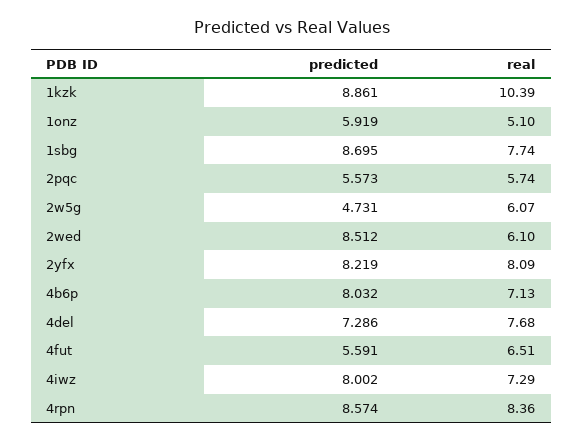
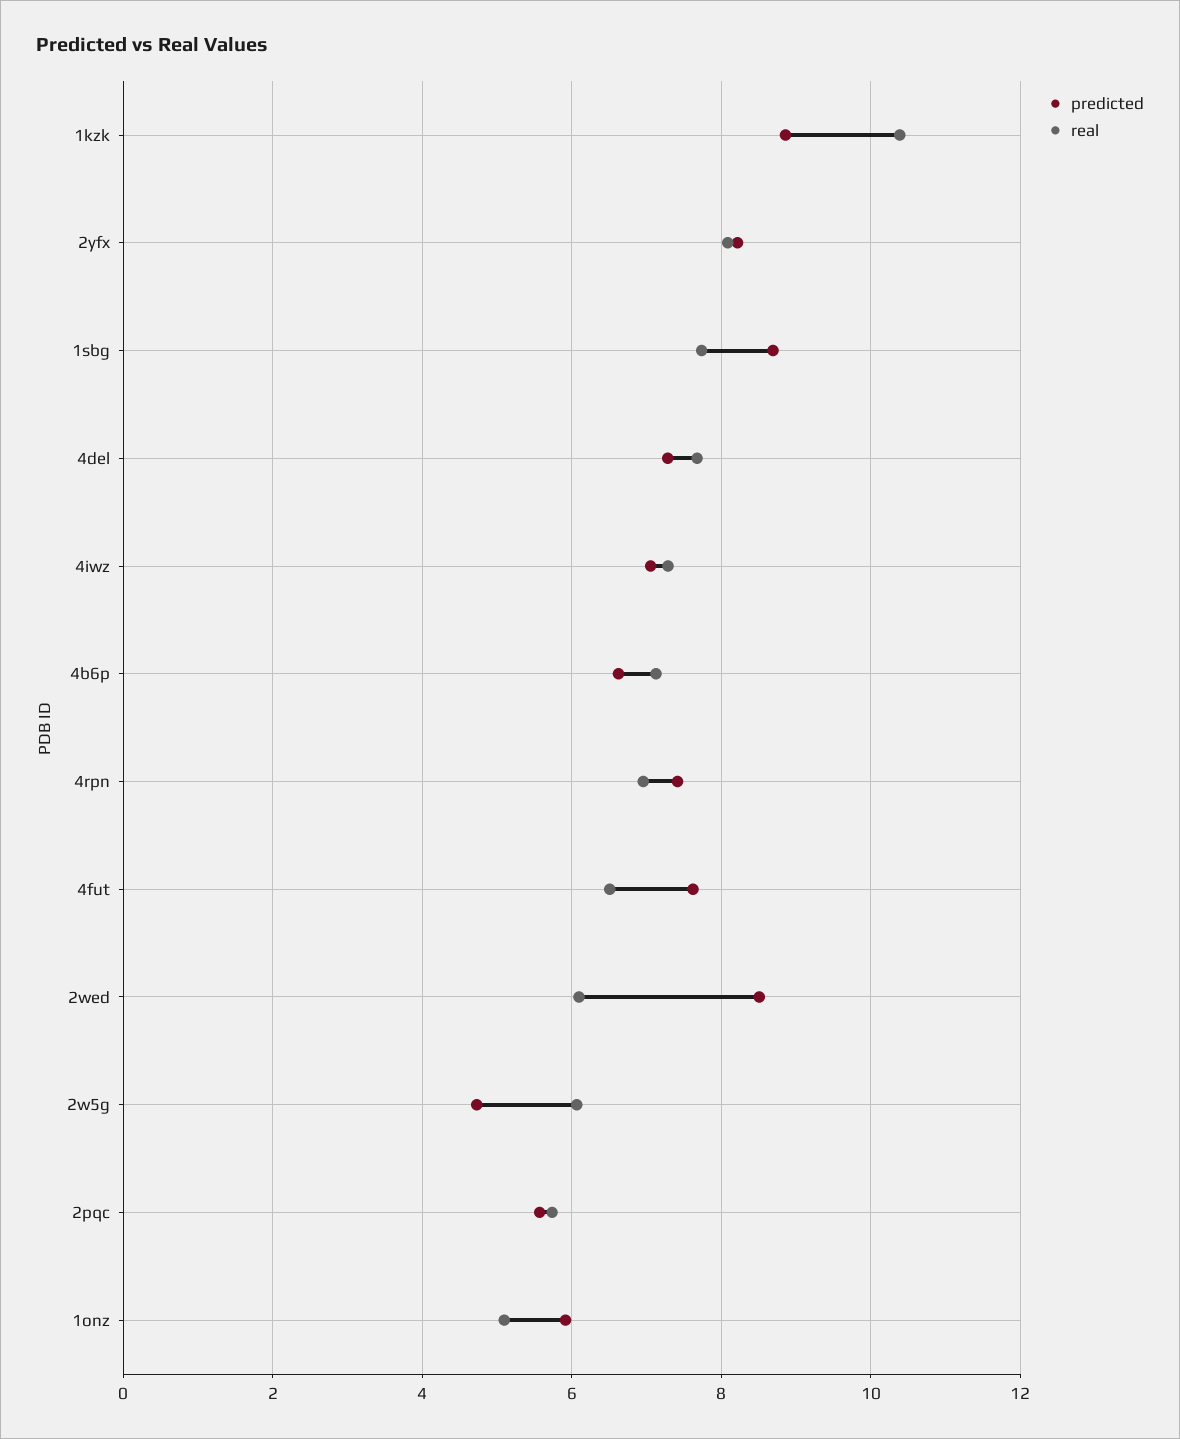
  {
    "predicted": {
      "1kzk": 8.861,
      "1onz": 5.919,
      "1sbg": 8.695,
      "2pqc": 5.573,
      "2w5g": 4.731,
      "2wed": 8.512,
      "2yfx": 8.219,
-     "4b6p": 8.032,
+     "4b6p": 6.6,
      "4del": 7.286,
-     "4fut": 5.591,
+     "4fut": 7.6,
-     "4iwz": 8.002,
+     "4iwz": 7,
-     "4rpn": 8.574
+     "4rpn": 7.4
    },
    "real": {
      "1kzk": 10.39,
      "1onz": 5.1,
      "1sbg": 7.74,
      "2pqc": 5.74,
      "2w5g": 6.07,
      "2wed": 6.1,
      "2yfx": 8.09,
      "4b6p": 7.13,
      "4del": 7.68,
      "4fut": 6.51,
      "4iwz": 7.29,
-     "4rpn": 8.36
+     "4rpn": 7
    }
  }

